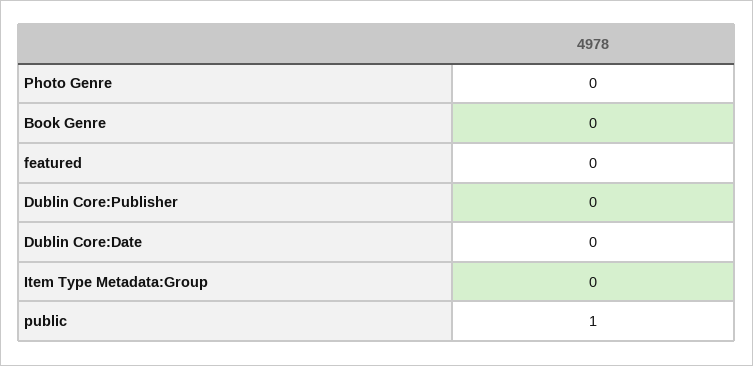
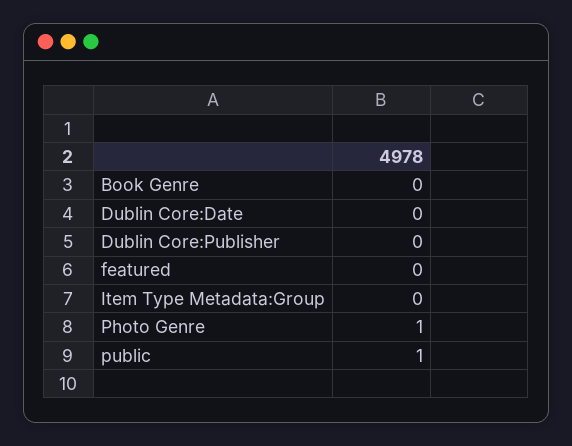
  {
-   "Photo Genre": 0,
+   "Photo Genre": 1,
    "Book Genre": 0,
    "featured": 0,
    "Dublin Core:Publisher": 0,
    "Dublin Core:Date": 0,
    "Item Type Metadata:Group": 0,
    "public": 1
  }

